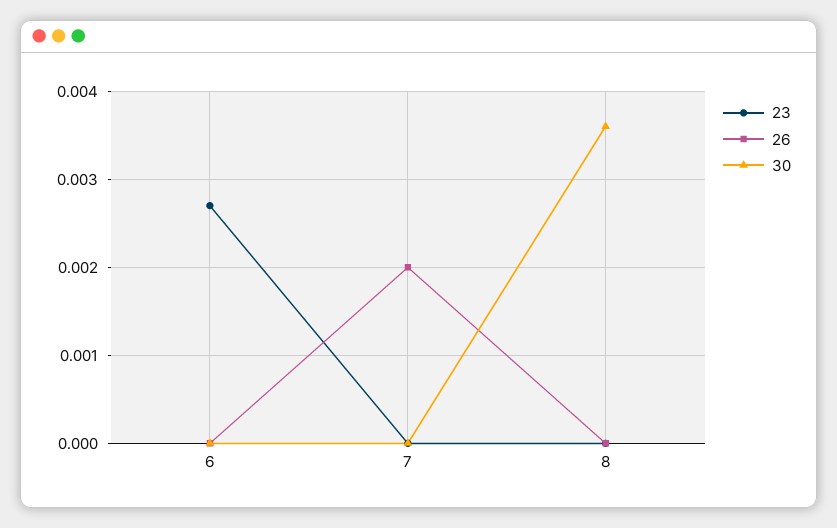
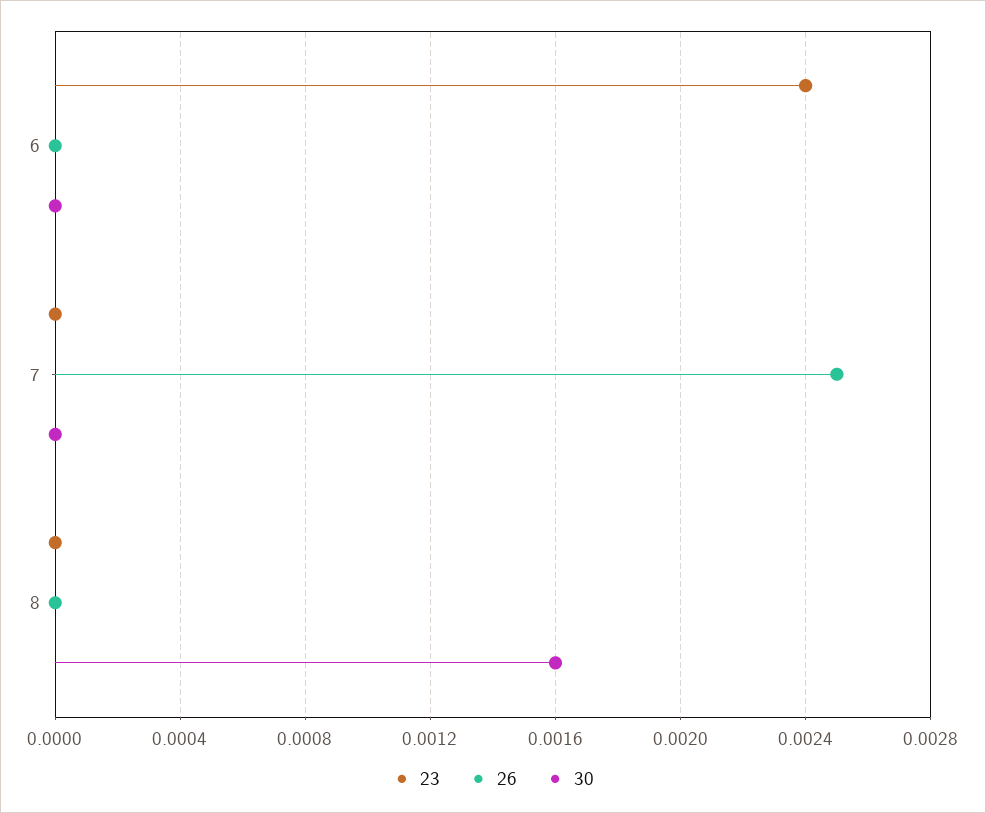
  {
    "23": {
-     "6": 0.0027,
+     "6": 0.0024,
      "7": 0,
      "8": 0
    },
    "26": {
      "6": 0,
-     "7": 0.002,
+     "7": 0.0025,
      "8": 0
    },
    "30": {
      "6": 0,
      "7": 0,
-     "8": 0.0036
+     "8": 0.0016
    }
  }

